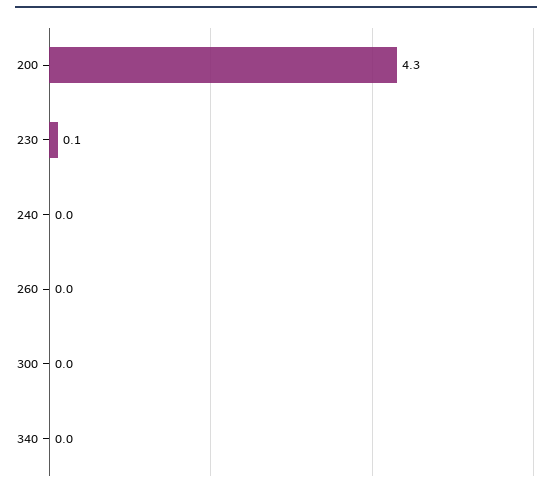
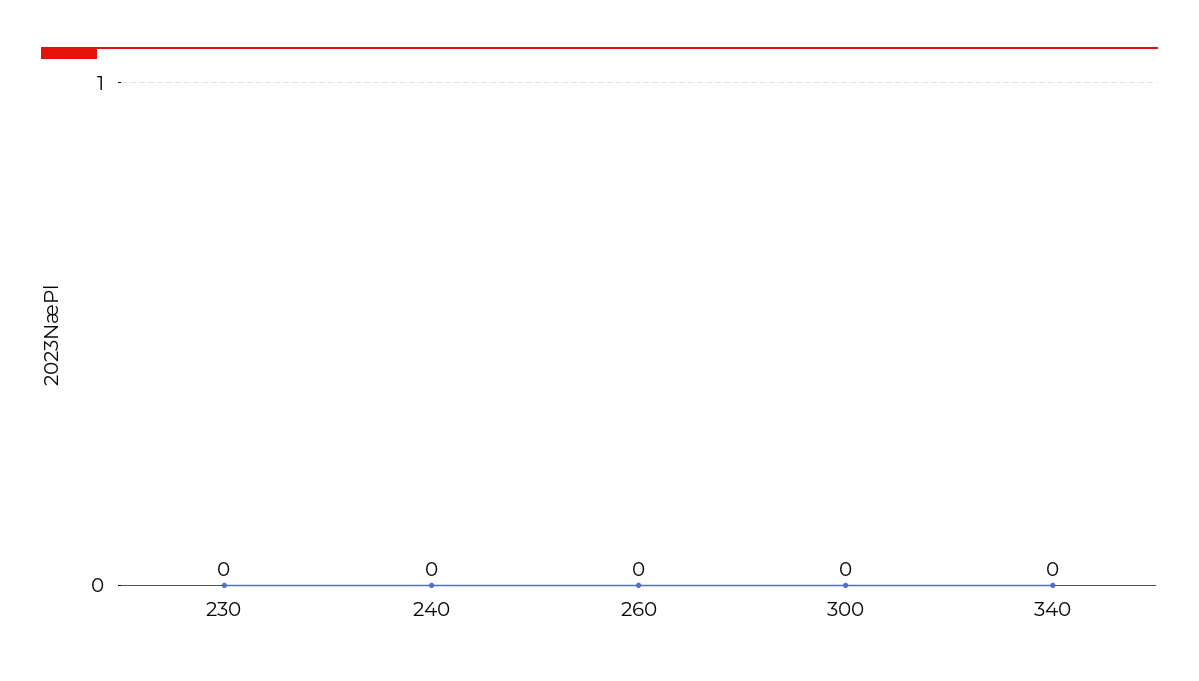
  {
-   "200": 4.3,
-   "230": 0.1,
+   "230": 0,
    "240": 0,
    "260": 0,
    "300": 0,
    "340": 0
  }

